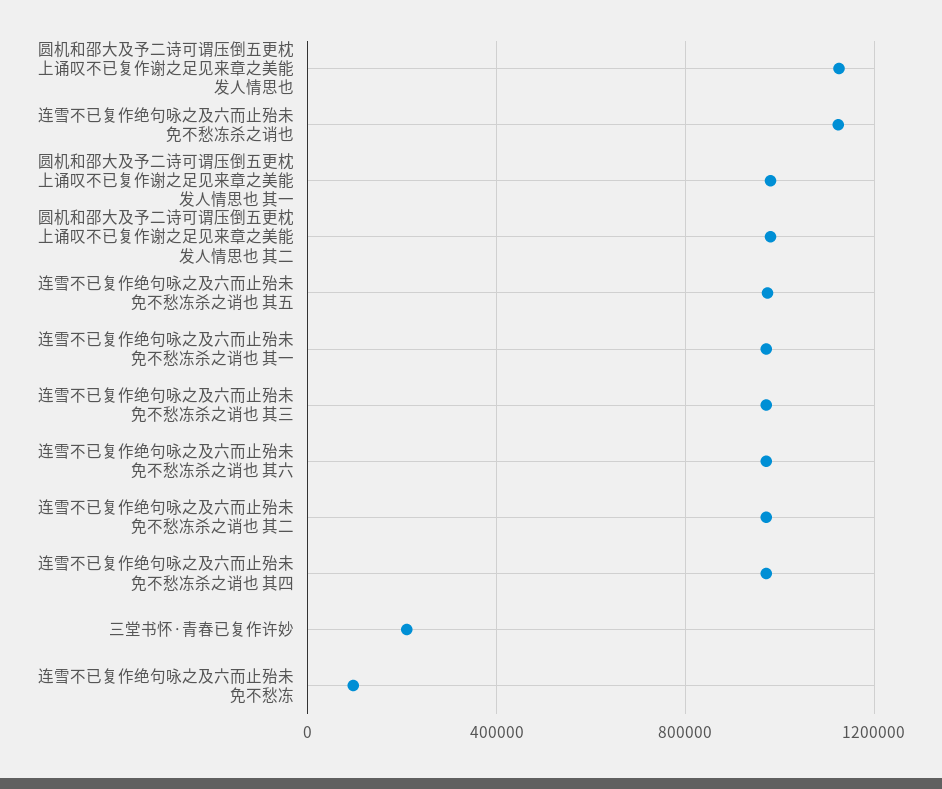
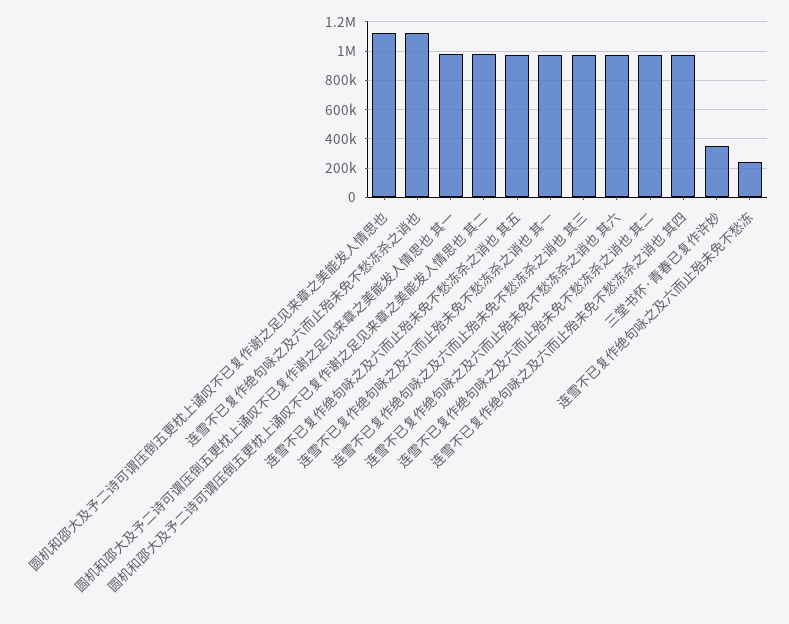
  {
    "圆机和邵大及予二诗可谓压倒五更枕上诵叹不已复作谢之足见来章之美能发人情思也": 1150000,
    "连雪不已复作绝句咏之及六而止殆未免不愁冻杀之诮也": 1100000,
    "圆机和邵大及予二诗可谓压倒五更枕上诵叹不已复作谢之足见来章之美能发人情思也 其一": 1000000,
    "圆机和邵大及予二诗可谓压倒五更枕上诵叹不已复作谢之足见来章之美能发人情思也 其二": 1000000,
    "连雪不已复作绝句咏之及六而止殆未免不愁冻杀之诮也 其五": 950000,
    "连雪不已复作绝句咏之及六而止殆未免不愁冻杀之诮也 其一": 950000,
    "连雪不已复作绝句咏之及六而止殆未免不愁冻杀之诮也 其三": 950000,
    "连雪不已复作绝句咏之及六而止殆未免不愁冻杀之诮也 其六": 950000,
    "连雪不已复作绝句咏之及六而止殆未免不愁冻杀之诮也 其二": 950000,
    "连雪不已复作绝句咏之及六而止殆未免不愁冻杀之诮也 其四": 950000,
-   "三堂书怀·青春已复作许妙": 200000,
+   "三堂书怀·青春已复作许妙": 350000,
-   "连雪不已复作绝句咏之及六而止殆未免不愁冻": 100000
+   "连雪不已复作绝句咏之及六而止殆未免不愁冻": 250000
  }

